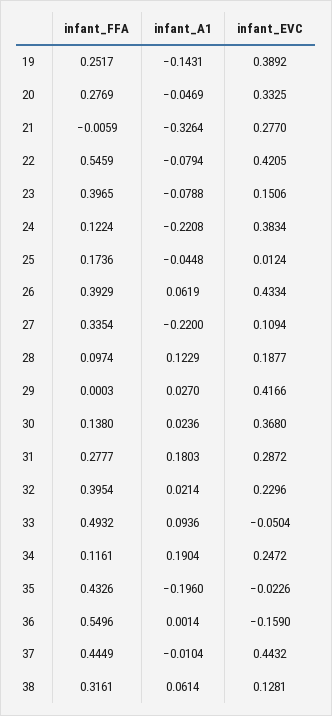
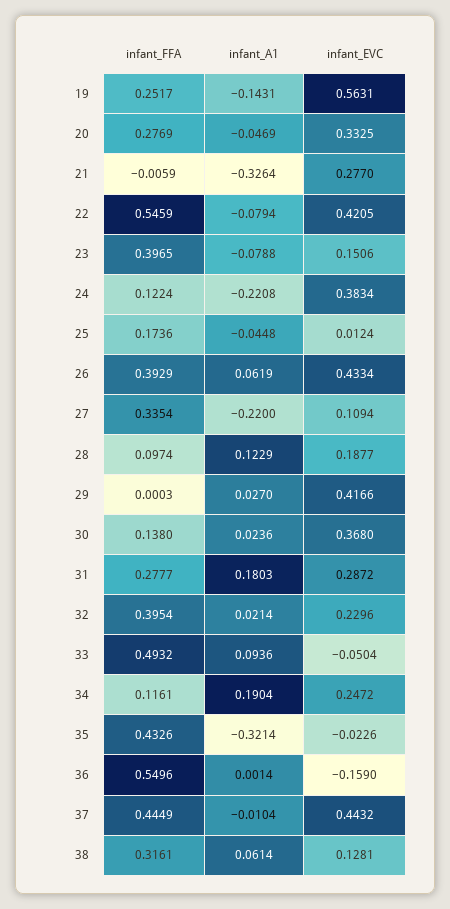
  {
    "infant_FFA": {
      "19": 0.2517,
      "20": 0.2769,
      "21": -0.0059,
      "22": 0.5459,
      "23": 0.3965,
      "24": 0.1224,
      "25": 0.1736,
      "26": 0.3929,
      "27": 0.3354,
      "28": 0.0974,
      "29": 0.0003,
      "30": 0.138,
      "31": 0.2777,
      "32": 0.3954,
      "33": 0.4932,
      "34": 0.1161,
      "35": 0.4326,
      "36": 0.5496,
      "37": 0.4449,
      "38": 0.3161
    },
    "infant_A1": {
      "19": -0.1431,
      "20": -0.0469,
      "21": -0.3264,
      "22": -0.0794,
      "23": -0.0788,
      "24": -0.2208,
      "25": -0.0448,
      "26": 0.0619,
      "27": -0.22,
      "28": 0.1229,
      "29": 0.027,
      "30": 0.0236,
      "31": 0.1803,
      "32": 0.0214,
      "33": 0.0936,
      "34": 0.1904,
-     "35": -0.196,
+     "35": -0.3214,
      "36": 0.0014,
      "37": -0.0104,
      "38": 0.0614
    },
    "infant_EVC": {
-     "19": 0.3892,
+     "19": 0.5631,
      "20": 0.3325,
      "21": 0.277,
      "22": 0.4205,
      "23": 0.1506,
      "24": 0.3834,
      "25": 0.0124,
      "26": 0.4334,
      "27": 0.1094,
      "28": 0.1877,
      "29": 0.4166,
      "30": 0.368,
      "31": 0.2872,
      "32": 0.2296,
      "33": -0.0504,
      "34": 0.2472,
      "35": -0.0226,
      "36": -0.159,
      "37": 0.4432,
      "38": 0.1281
    }
  }

